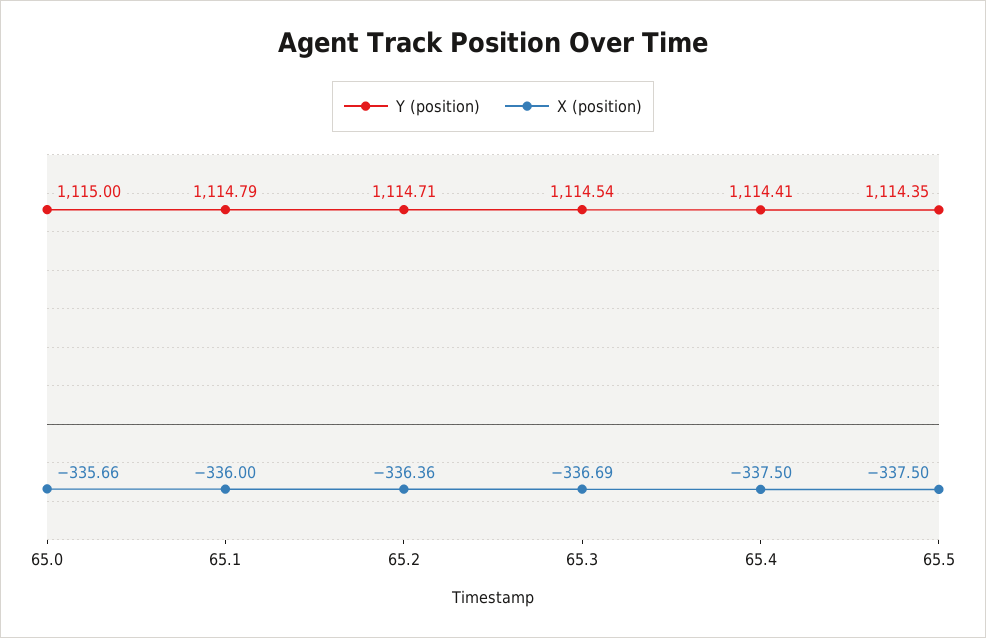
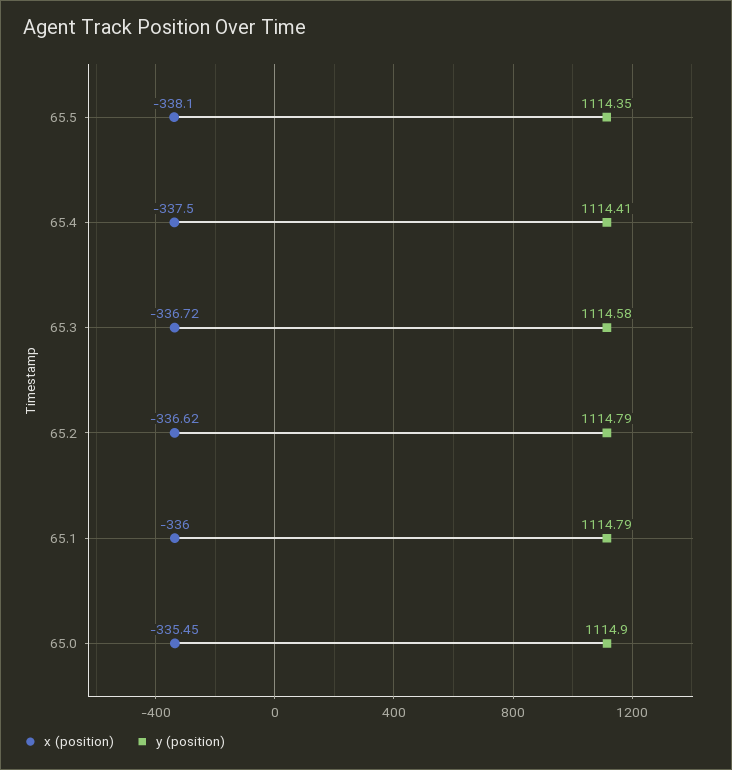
  {
    "Y (position)": {
-     "65.0": 1115,
+     "65.0": 1114.9,
      "65.1": 1114.79,
-     "65.2": 1114.71,
+     "65.2": 1114.79,
-     "65.3": 1114.54,
+     "65.3": 1114.58,
      "65.4": 1114.41,
      "65.5": 1114.35
    },
    "X (position)": {
-     "65.0": -335.66,
+     "65.0": -335.45,
      "65.1": -336,
-     "65.2": -336.36,
+     "65.2": -336.62,
-     "65.3": -336.69,
+     "65.3": -336.72,
      "65.4": -337.5,
-     "65.5": -337.5
+     "65.5": -338.1
    }
  }

